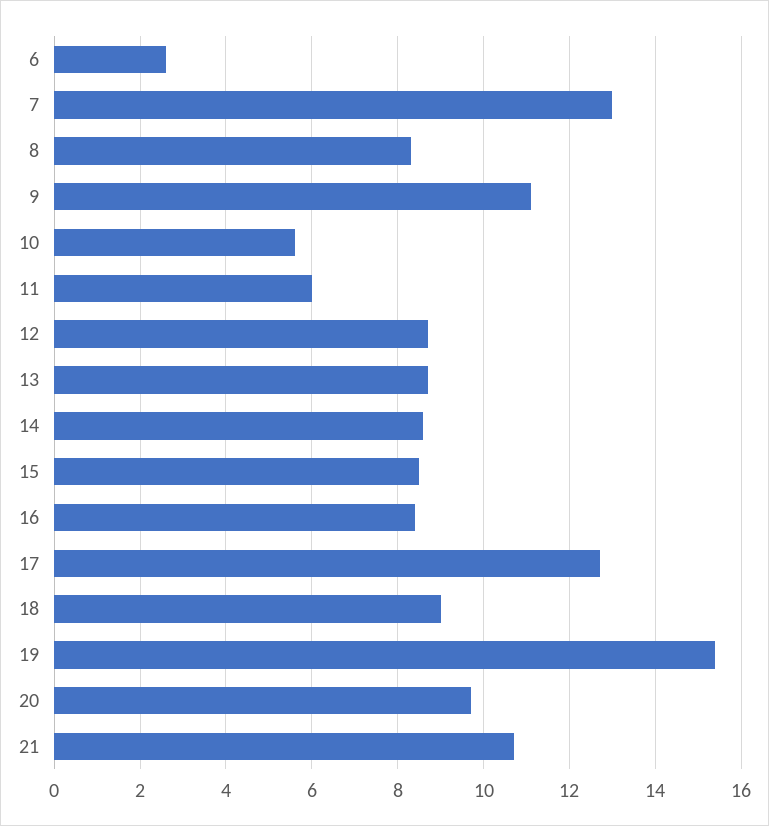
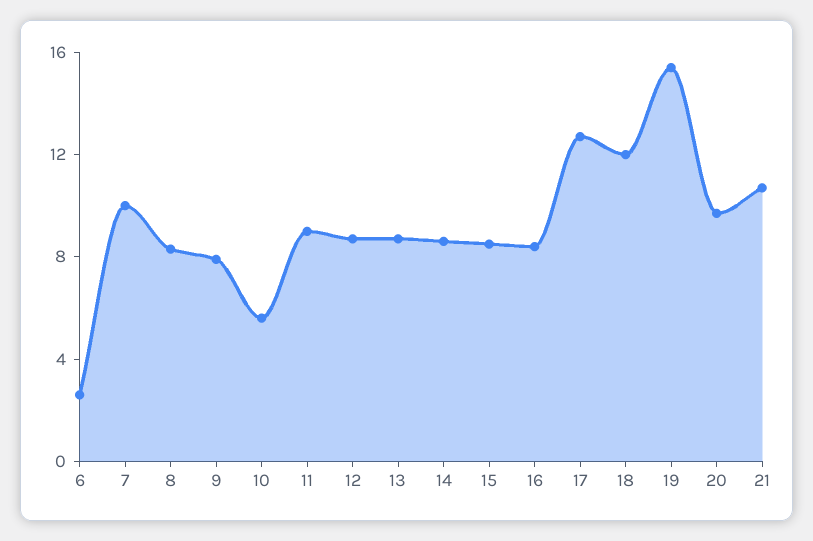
  {
    "6": 2.5,
-   "7": 13,
+   "7": 10,
    "8": 8.5,
-   "9": 11,
+   "9": 8,
    "10": 5.5,
-   "11": 6,
+   "11": 9,
    "12": 8.5,
    "13": 8.5,
    "14": 8.5,
    "15": 8.5,
    "16": 8.5,
    "17": 12.5,
-   "18": 9,
+   "18": 12,
    "19": 15.5,
    "20": 9.5,
    "21": 10.5
  }

